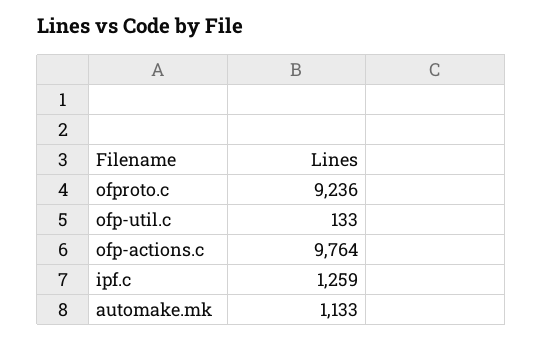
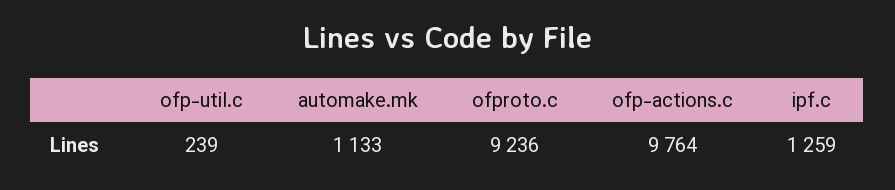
  {
    "ofproto.c": 9236,
-   "ofp-util.c": 133,
+   "ofp-util.c": 239,
    "ofp-actions.c": 9764,
    "ipf.c": 1259,
    "automake.mk": 1133
  }

